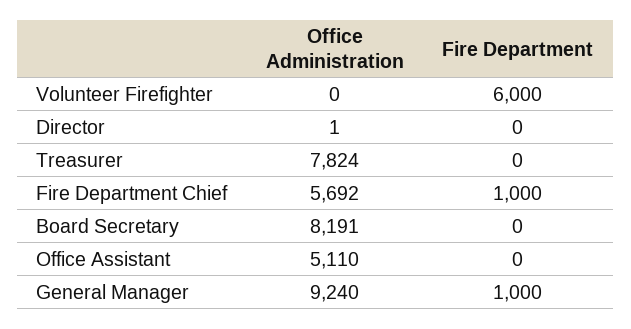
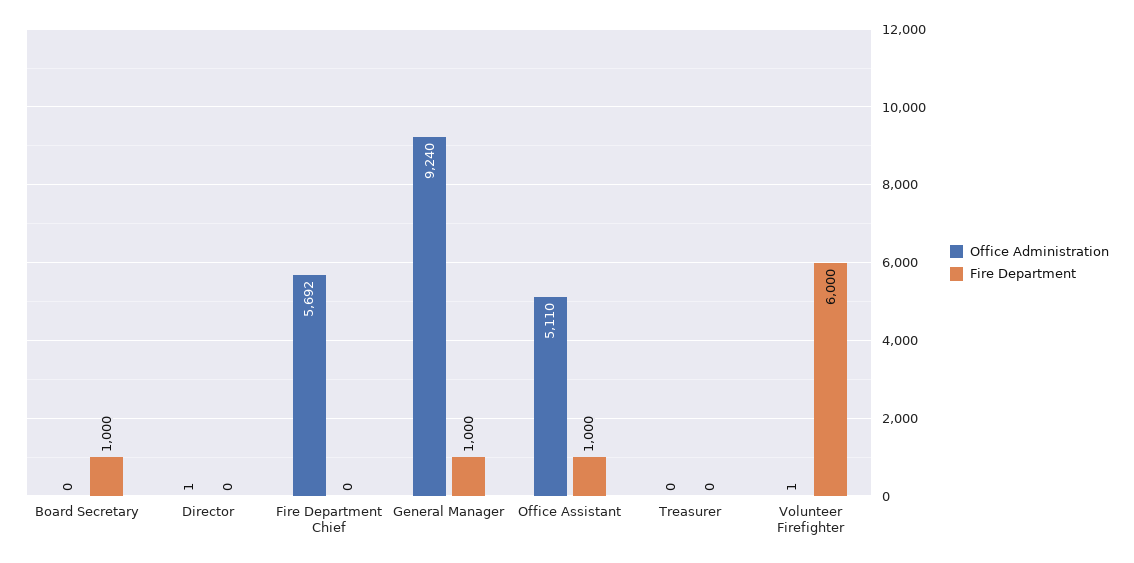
  {
    "Office Administration": {
-     "Volunteer Firefighter": 0,
+     "Volunteer Firefighter": 1,
      "Director": 1,
-     "Treasurer": 7824,
+     "Treasurer": 0,
      "Fire Department Chief": 5692,
-     "Board Secretary": 8191,
+     "Board Secretary": 0,
      "Office Assistant": 5110,
      "General Manager": 9240
    },
    "Fire Department": {
      "Volunteer Firefighter": 6000,
      "Director": 0,
      "Treasurer": 0,
-     "Fire Department Chief": 1000,
+     "Fire Department Chief": 0,
-     "Board Secretary": 0,
+     "Board Secretary": 1000,
-     "Office Assistant": 0,
+     "Office Assistant": 1000,
      "General Manager": 1000
    }
  }

